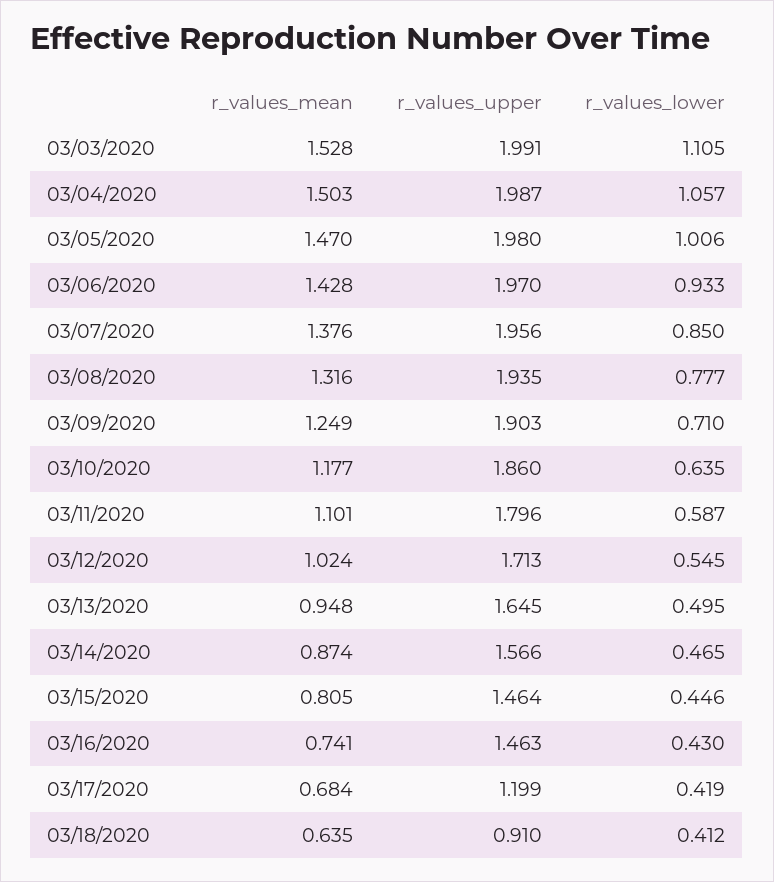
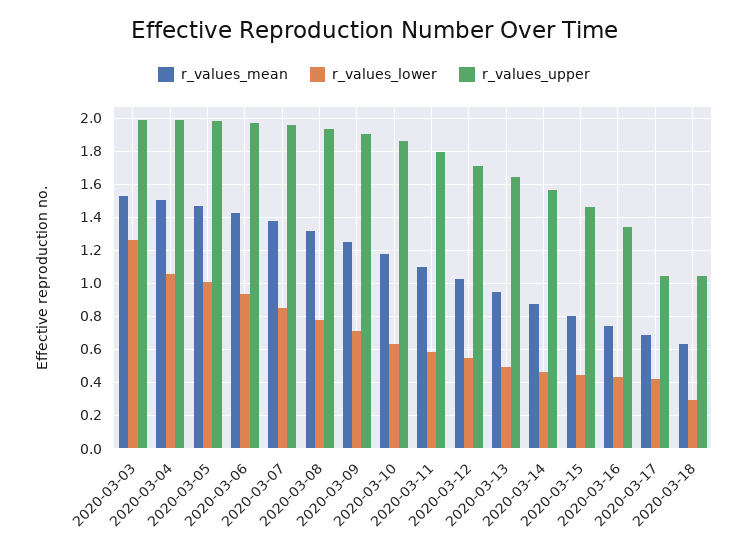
  {
    "r_values_mean": {
      "03/03/2020": 1.528,
      "03/04/2020": 1.503,
      "03/05/2020": 1.47,
      "03/06/2020": 1.428,
      "03/07/2020": 1.376,
      "03/08/2020": 1.316,
      "03/09/2020": 1.249,
      "03/10/2020": 1.177,
      "03/11/2020": 1.101,
      "03/12/2020": 1.024,
      "03/13/2020": 0.948,
      "03/14/2020": 0.874,
      "03/15/2020": 0.805,
      "03/16/2020": 0.741,
      "03/17/2020": 0.684,
      "03/18/2020": 0.635
    },
    "r_values_upper": {
      "03/03/2020": 1.991,
      "03/04/2020": 1.987,
      "03/05/2020": 1.98,
      "03/06/2020": 1.97,
      "03/07/2020": 1.956,
      "03/08/2020": 1.935,
      "03/09/2020": 1.903,
      "03/10/2020": 1.86,
      "03/11/2020": 1.796,
      "03/12/2020": 1.713,
      "03/13/2020": 1.645,
      "03/14/2020": 1.566,
      "03/15/2020": 1.464,
-     "03/16/2020": 1.463,
+     "03/16/2020": 1.35,
-     "03/17/2020": 1.199,
+     "03/17/2020": 1.05,
-     "03/18/2020": 0.91
+     "03/18/2020": 1.05
    },
    "r_values_lower": {
-     "03/03/2020": 1.105,
+     "03/03/2020": 1.25,
      "03/04/2020": 1.057,
      "03/05/2020": 1.006,
      "03/06/2020": 0.933,
      "03/07/2020": 0.85,
      "03/08/2020": 0.777,
      "03/09/2020": 0.71,
      "03/10/2020": 0.635,
      "03/11/2020": 0.587,
      "03/12/2020": 0.545,
      "03/13/2020": 0.495,
      "03/14/2020": 0.465,
      "03/15/2020": 0.446,
      "03/16/2020": 0.43,
      "03/17/2020": 0.419,
-     "03/18/2020": 0.412
+     "03/18/2020": 0.3
    }
  }

